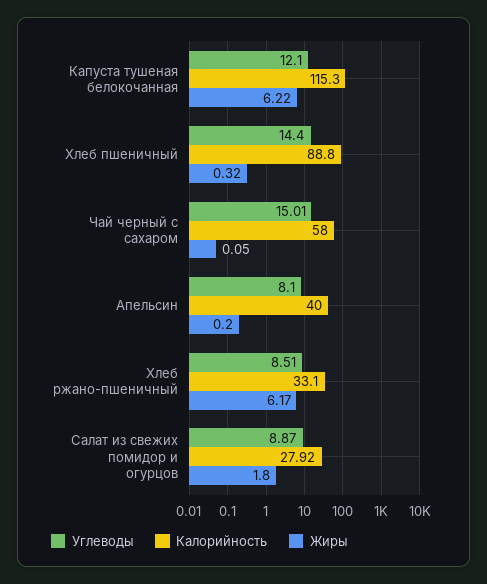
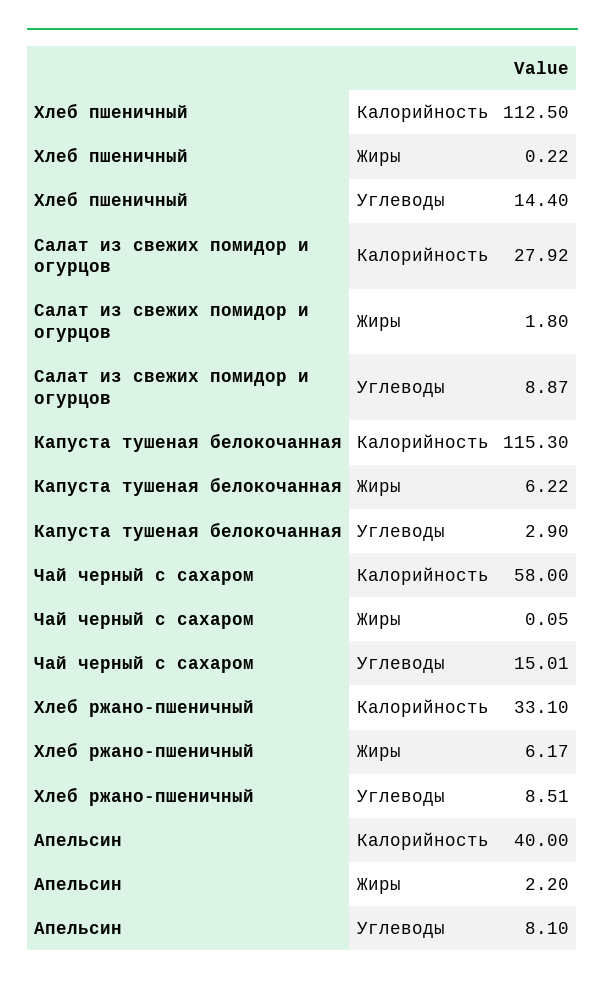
  {
    "Углеводы": {
-     "Капуста тушеная белокочанная": 12.1,
+     "Капуста тушеная белокочанная": 2.9,
      "Хлеб пшеничный": 14.4,
      "Чай черный с сахаром": 15.01,
      "Апельсин": 8.1,
      "Хлеб ржано-пшеничный": 8.51,
      "Салат из свежих помидор и огурцов": 8.87
    },
    "Калорийность": {
      "Капуста тушеная белокочанная": 115.3,
-     "Хлеб пшеничный": 88.8,
+     "Хлеб пшеничный": 112.5,
      "Чай черный с сахаром": 58,
      "Апельсин": 40,
      "Хлеб ржано-пшеничный": 33.1,
      "Салат из свежих помидор и огурцов": 27.92
    },
    "Жиры": {
      "Капуста тушеная белокочанная": 6.22,
-     "Хлеб пшеничный": 0.32,
+     "Хлеб пшеничный": 0.22,
      "Чай черный с сахаром": 0.05,
-     "Апельсин": 0.2,
+     "Апельсин": 2.2,
      "Хлеб ржано-пшеничный": 6.17,
      "Салат из свежих помидор и огурцов": 1.8
    }
  }

